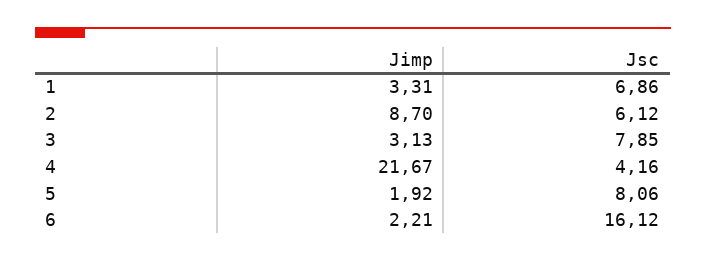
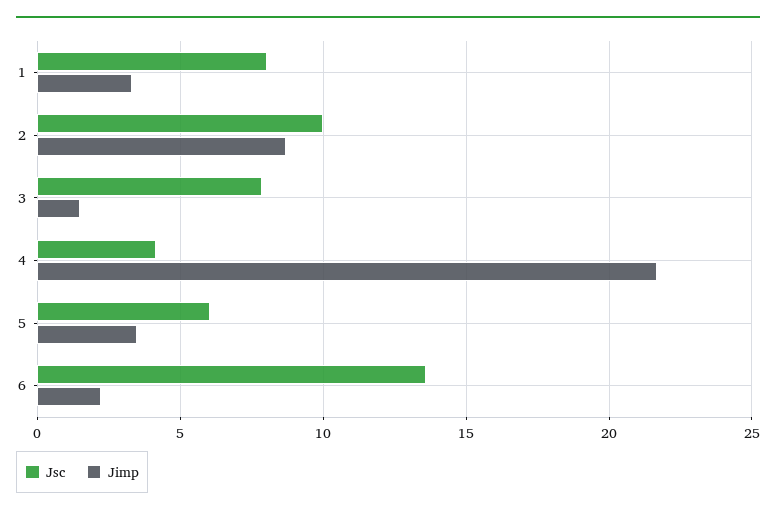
  {
    "Jimp": {
      "1": 3.31,
      "2": 8.7,
-     "3": 3.13,
+     "3": 1.5,
      "4": 21.67,
-     "5": 1.92,
+     "5": 3.5,
      "6": 2.21
    },
    "Jsc": {
-     "1": 6.86,
+     "1": 8,
-     "2": 6.12,
+     "2": 10,
      "3": 7.85,
      "4": 4.16,
-     "5": 8.06,
+     "5": 6,
-     "6": 16.12
+     "6": 13.5
    }
  }

